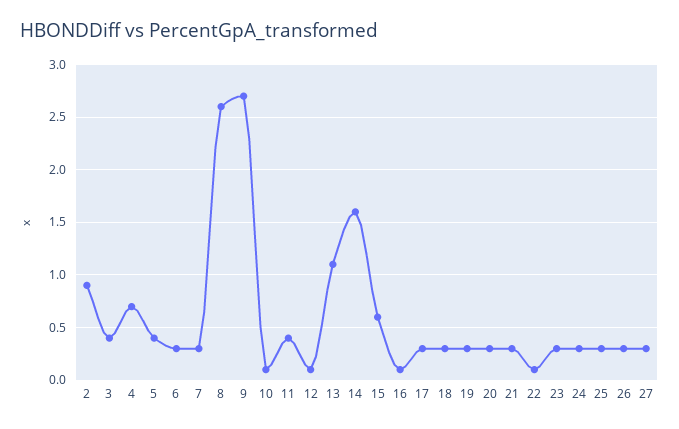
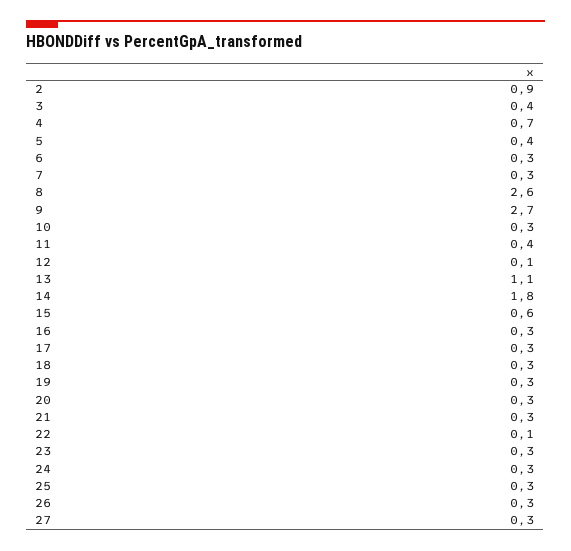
  {
    "2": 0.9,
    "3": 0.4,
    "4": 0.7,
    "5": 0.4,
    "6": 0.3,
    "7": 0.3,
    "8": 2.6,
    "9": 2.7,
-   "10": 0.1,
+   "10": 0.3,
    "11": 0.4,
    "12": 0.1,
    "13": 1.1,
-   "14": 1.6,
+   "14": 1.8,
    "15": 0.6,
-   "16": 0.1,
+   "16": 0.3,
    "17": 0.3,
    "18": 0.3,
    "19": 0.3,
    "20": 0.3,
    "21": 0.3,
    "22": 0.1,
    "23": 0.3,
    "24": 0.3,
    "25": 0.3,
    "26": 0.3,
    "27": 0.3
  }

